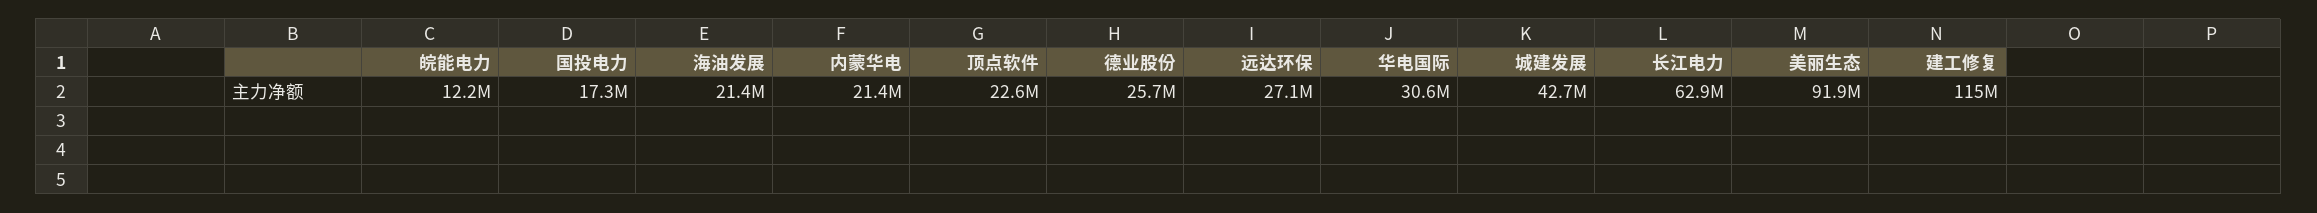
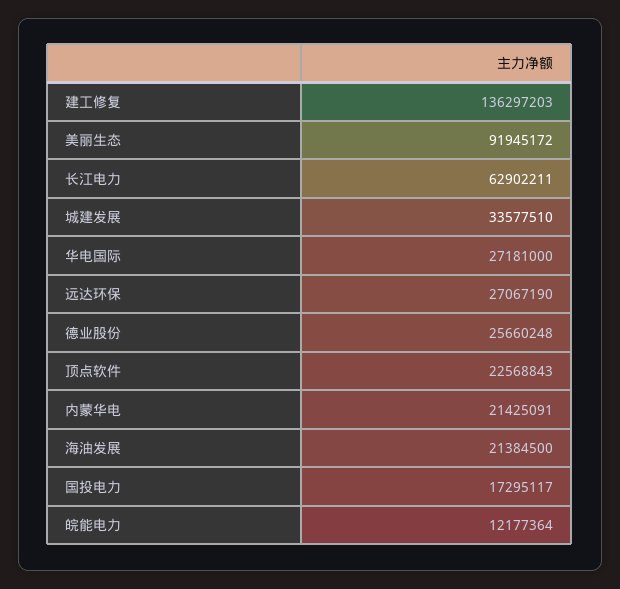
  {
    "皖能电力": 12177364,
    "国投电力": 17295117,
    "海油发展": 21384500,
    "内蒙华电": 21425091,
    "顶点软件": 22568843,
    "德业股份": 25660248,
    "远达环保": 27067190,
-   "华电国际": 30600000,
+   "华电国际": 27181000,
-   "城建发展": 42700000,
+   "城建发展": 33577510,
    "长江电力": 62902211,
    "美丽生态": 91945172,
-   "建工修复": 115000000
+   "建工修复": 136297203
  }

